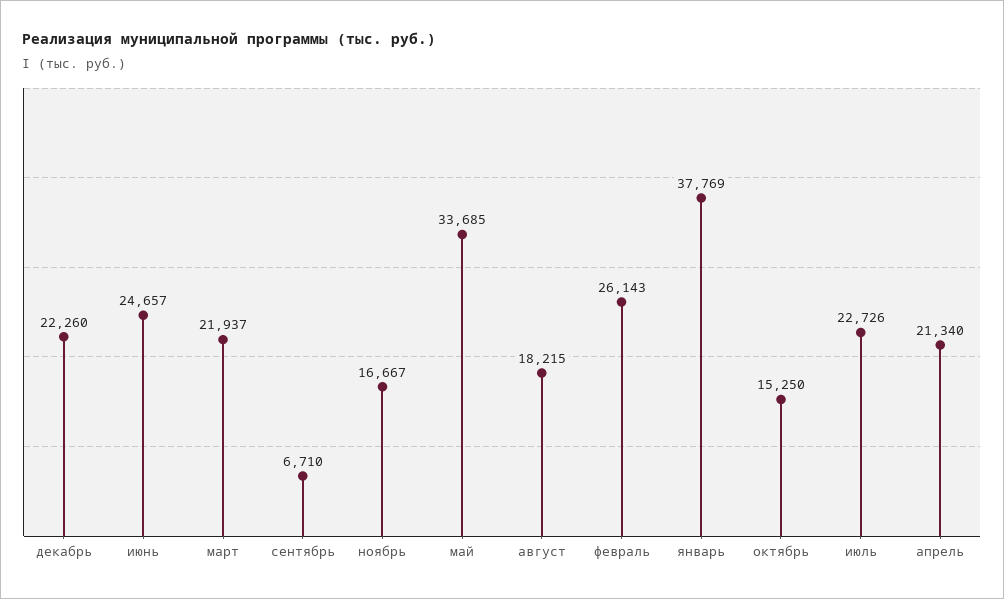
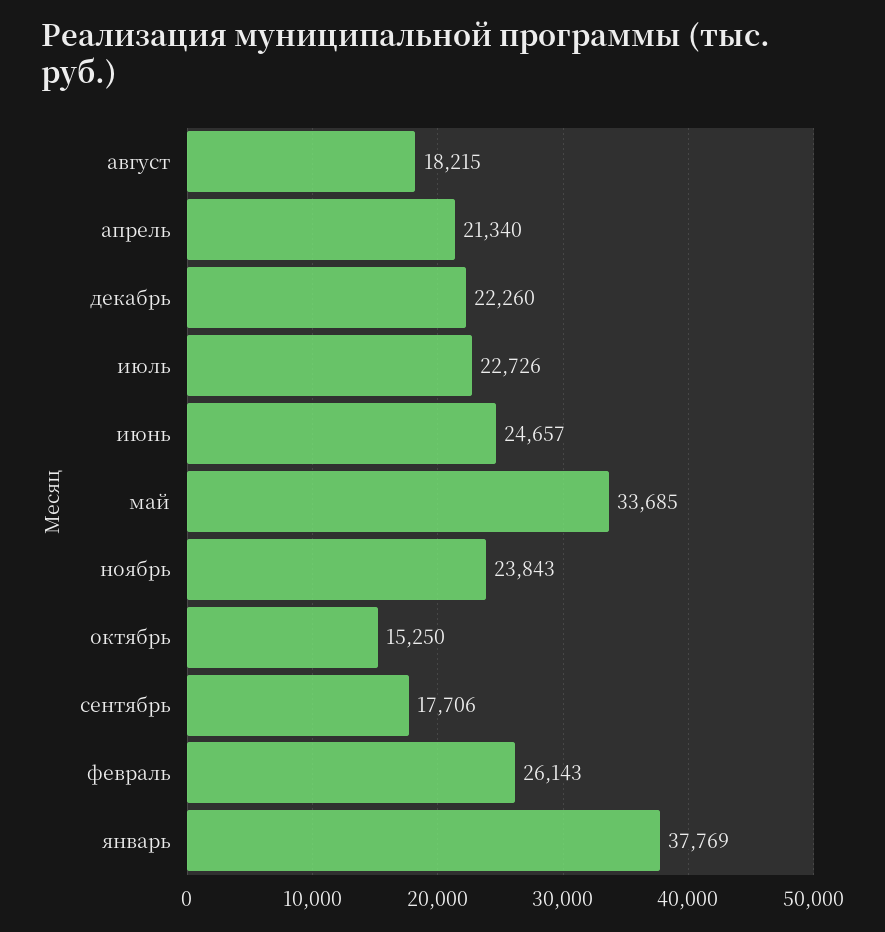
  {
    "декабрь": 22260,
    "июнь": 24657,
-   "март": 21937,
-   "сентябрь": 6710,
+   "сентябрь": 17706,
-   "ноябрь": 16667,
+   "ноябрь": 23843,
    "май": 33685,
    "август": 18215,
    "февраль": 26143,
    "январь": 37769,
    "октябрь": 15250,
    "июль": 22726,
    "апрель": 21340
  }

